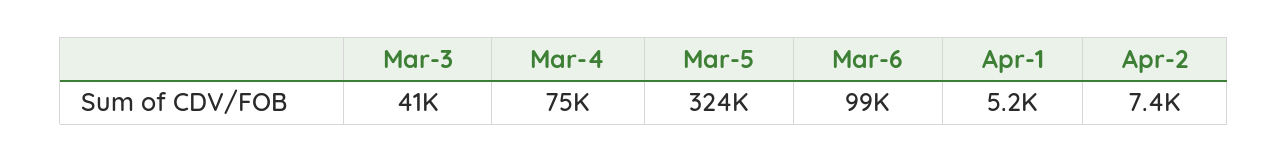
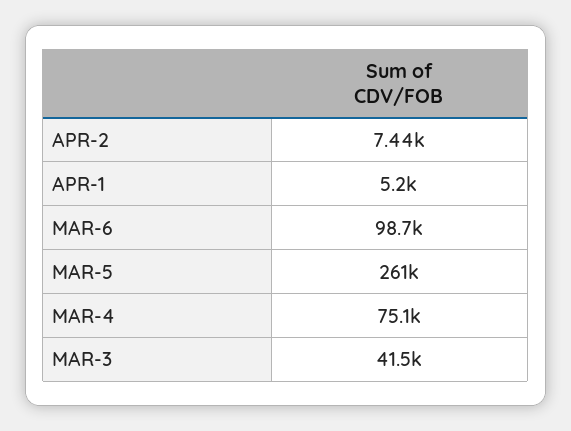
  {
    "Mar-3": 41500,
    "Mar-4": 75100,
-   "Mar-5": 324000,
+   "Mar-5": 261000,
    "Mar-6": 98700,
    "Apr-1": 5200,
    "Apr-2": 7440
  }

